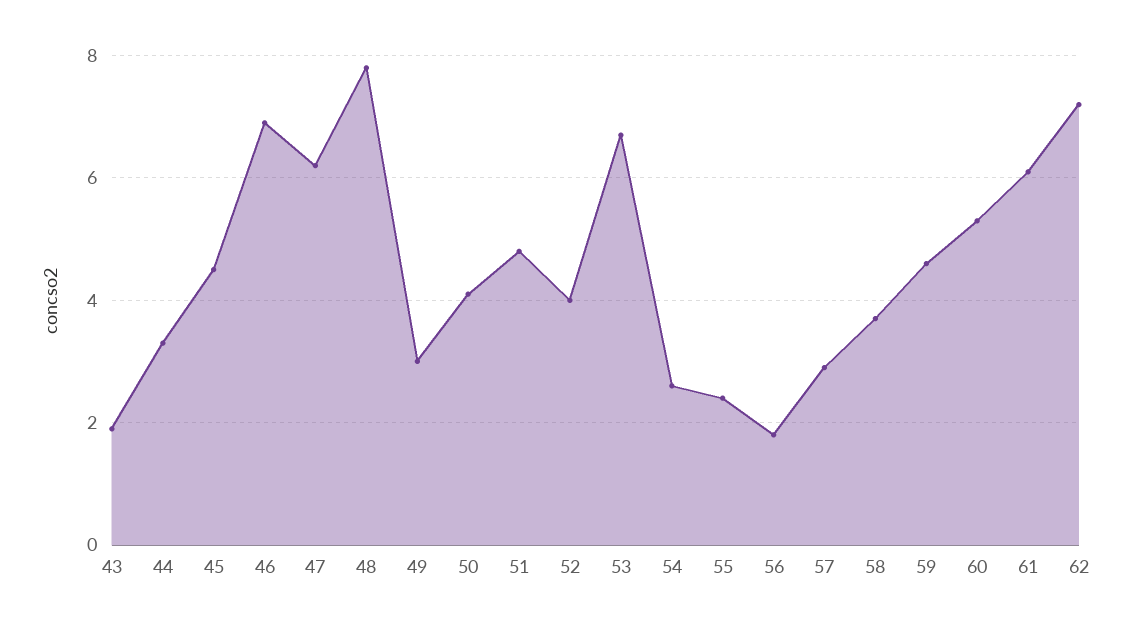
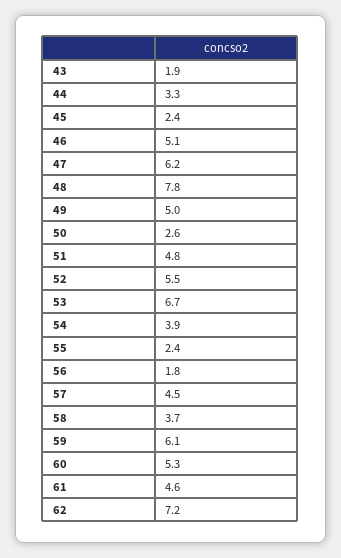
  {
    "43": 1.9,
    "44": 3.3,
-   "45": 4.5,
+   "45": 2.4,
-   "46": 7,
+   "46": 5.1,
    "47": 6.2,
    "48": 7.8,
-   "49": 3,
+   "49": 5,
-   "50": 4,
+   "50": 2.6,
    "51": 4.8,
-   "52": 4,
+   "52": 5.5,
    "53": 6.7,
-   "54": 2.5,
+   "54": 3.9,
    "55": 2.4,
    "56": 1.8,
-   "57": 3,
+   "57": 4.5,
    "58": 3.7,
-   "59": 4.5,
+   "59": 6.1,
    "60": 5.3,
-   "61": 6,
+   "61": 4.6,
    "62": 7.2
  }

